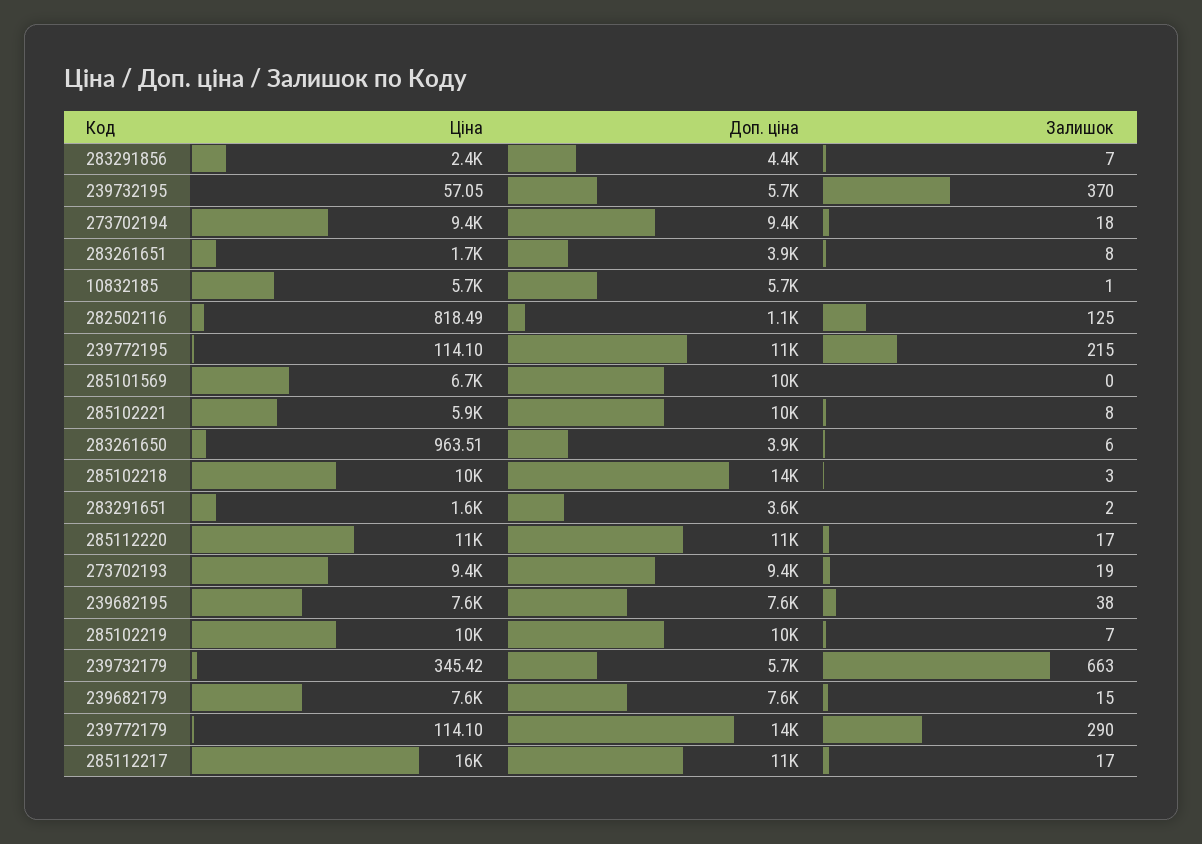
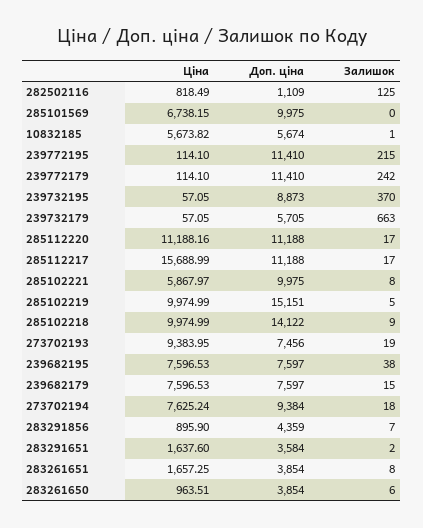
  {
    "Ціна": {
-     "283291856": 2400,
+     "283291856": 895.9,
      "239732195": 57.05,
-     "273702194": 9400,
+     "273702194": 7625.24,
      "283261651": 1657.25,
      "10832185": 5673.82,
      "282502116": 818.49,
      "239772195": 114.1,
      "285101569": 6738.15,
      "285102221": 5867.97,
      "283261650": 963.51,
      "285102218": 9974.99,
      "283291651": 1637.6,
      "285112220": 11188.16,
      "273702193": 9383.95,
      "239682195": 7596.53,
      "285102219": 9974.99,
-     "239732179": 345.42,
+     "239732179": 57.05,
      "239682179": 7596.53,
      "239772179": 114.1,
      "285112217": 15688.99
    },
    "Доп. ціна": {
      "283291856": 4359,
-     "239732195": 5700,
+     "239732195": 8873,
      "273702194": 9384,
      "283261651": 3854,
      "10832185": 5674,
      "282502116": 1109,
      "239772195": 11410,
      "285101569": 9975,
      "285102221": 9975,
      "283261650": 3854,
      "285102218": 14122,
      "283291651": 3584,
      "285112220": 11188,
-     "273702193": 9400,
+     "273702193": 7456,
      "239682195": 7597,
-     "285102219": 10000,
+     "285102219": 15151,
      "239732179": 5705,
      "239682179": 7597,
-     "239772179": 14000,
+     "239772179": 11410,
      "285112217": 11188
    },
    "Залишок": {
      "283291856": 7,
      "239732195": 370,
      "273702194": 18,
      "283261651": 8,
      "10832185": 1,
      "282502116": 125,
      "239772195": 215,
      "285101569": 0,
      "285102221": 8,
      "283261650": 6,
-     "285102218": 3,
+     "285102218": 9,
      "283291651": 2,
      "285112220": 17,
      "273702193": 19,
      "239682195": 38,
-     "285102219": 7,
+     "285102219": 5,
      "239732179": 663,
      "239682179": 15,
-     "239772179": 290,
+     "239772179": 242,
      "285112217": 17
    }
  }

